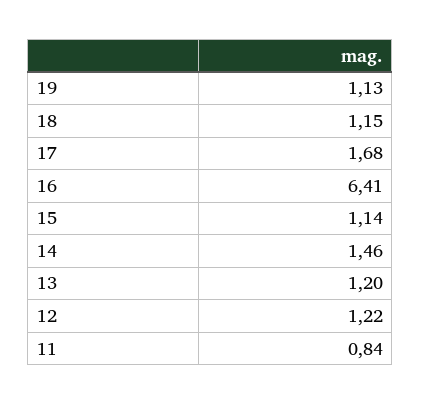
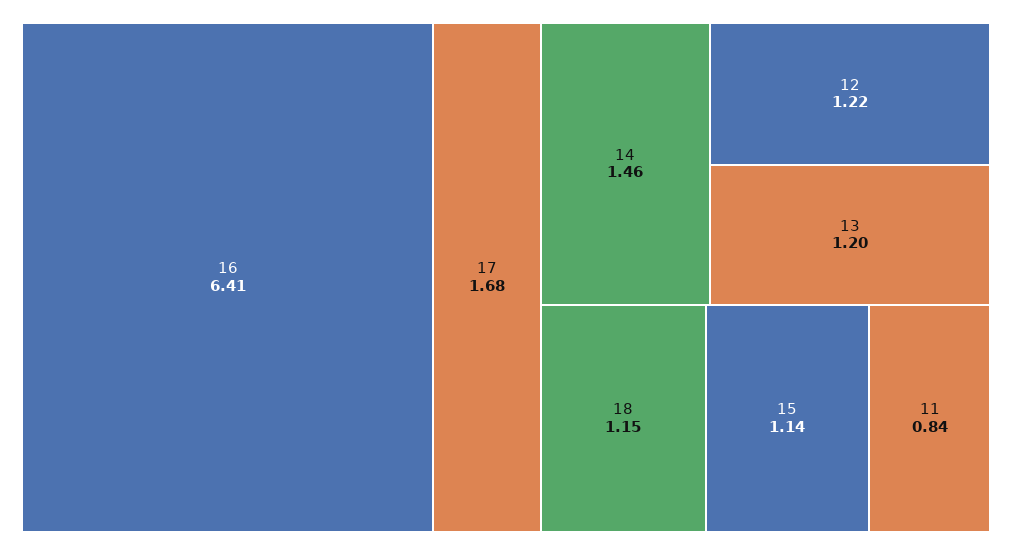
  {
-   "19": 1.13,
    "18": 1.15,
    "17": 1.68,
    "16": 6.41,
    "15": 1.14,
    "14": 1.46,
    "13": 1.2,
    "12": 1.22,
    "11": 0.84
  }

